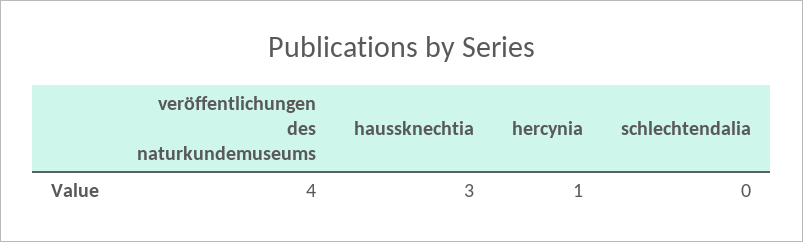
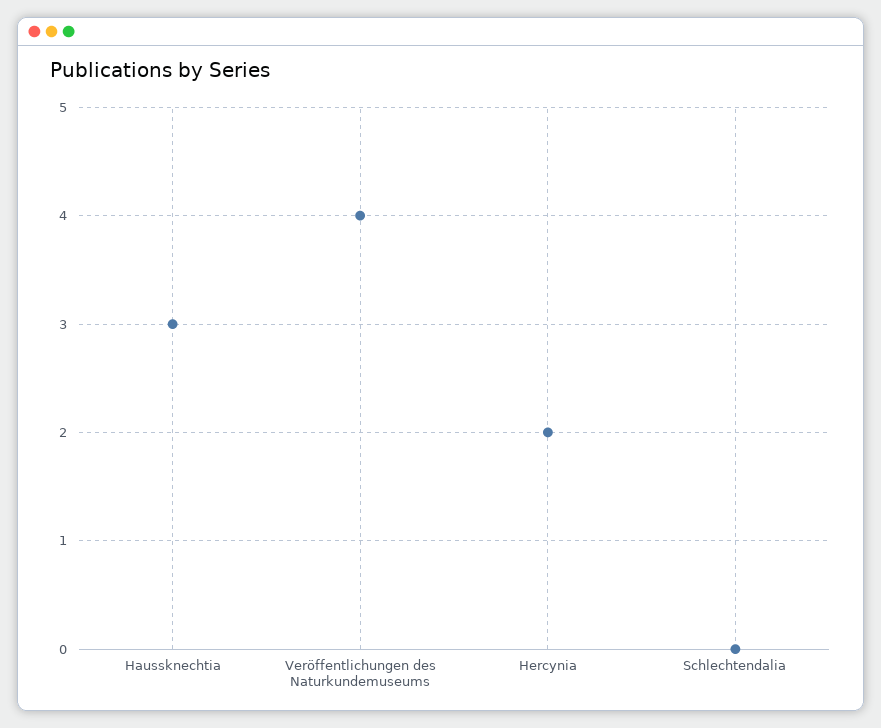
  {
    "veröffentlichungen des naturkundemuseums": 4,
    "haussknechtia": 3,
-   "hercynia": 1,
+   "hercynia": 2,
    "schlechtendalia": 0
  }

